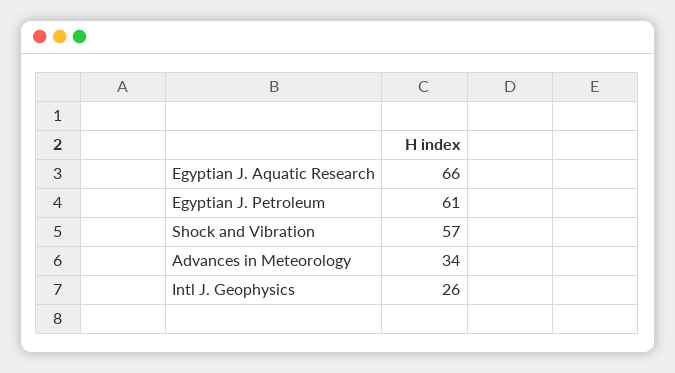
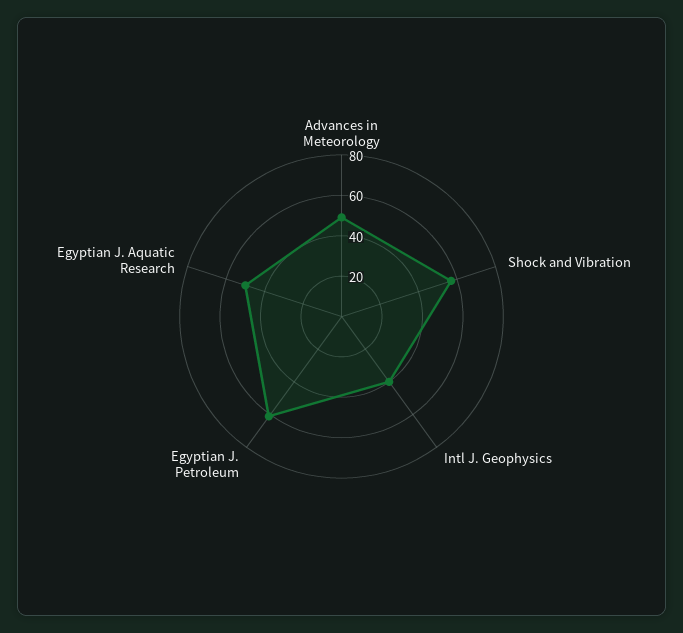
  {
-   "Egyptian J. Aquatic Research": 66,
+   "Egyptian J. Aquatic Research": 50,
    "Egyptian J. Petroleum": 61,
    "Shock and Vibration": 57,
-   "Advances in Meteorology": 34,
+   "Advances in Meteorology": 50,
-   "Intl J. Geophysics": 26
+   "Intl J. Geophysics": 40
  }

